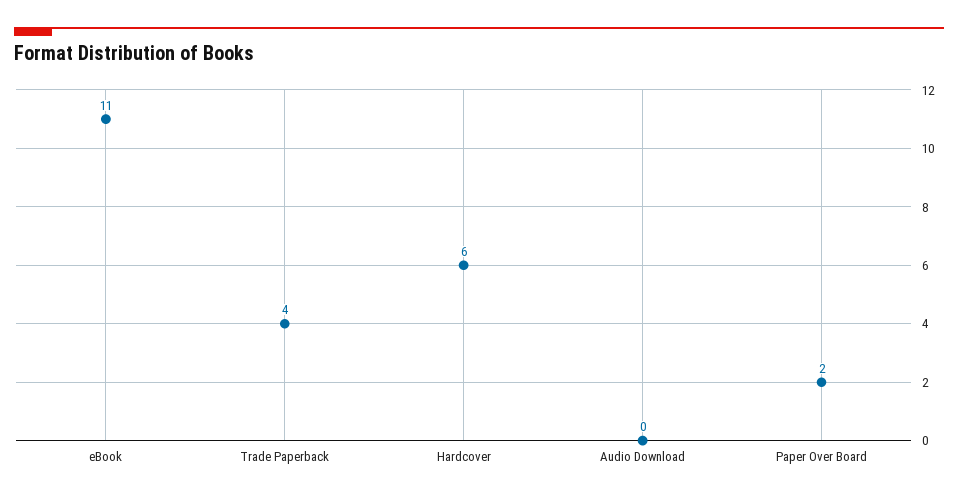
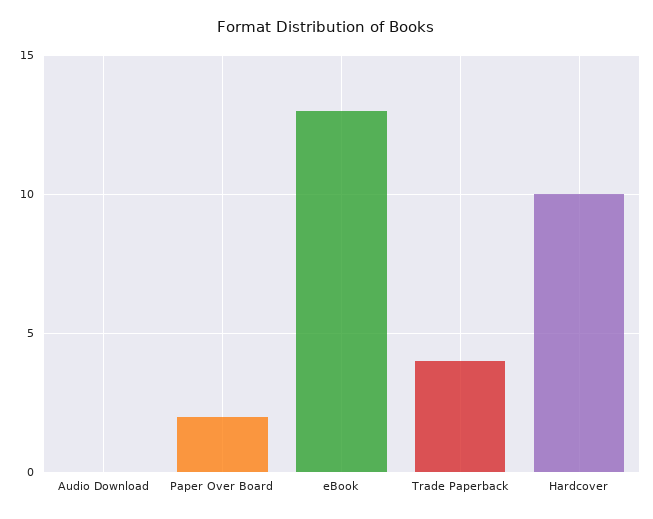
  {
-   "eBook": 11,
+   "eBook": 13,
    "Trade Paperback": 4,
-   "Hardcover": 6,
+   "Hardcover": 10,
    "Audio Download": 0,
    "Paper Over Board": 2
  }

